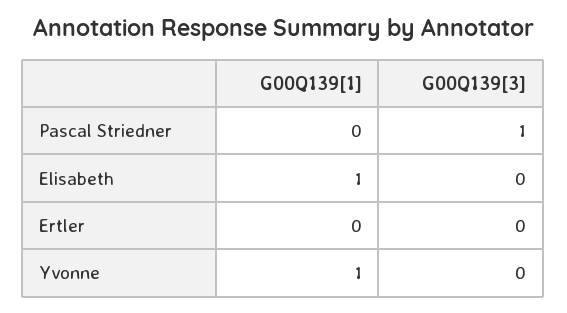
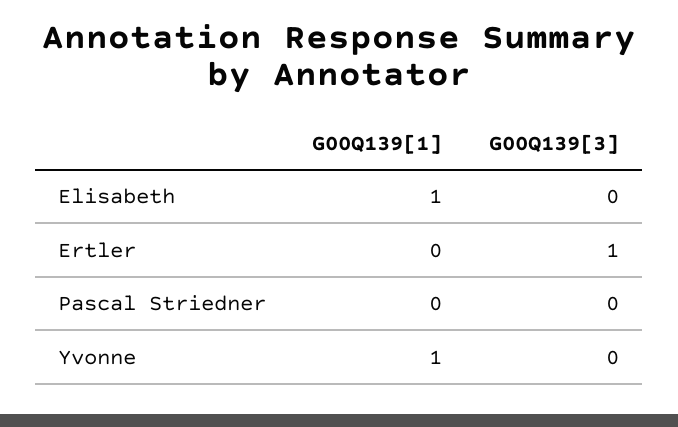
  {
    "G00Q139[1]": {
      "Pascal Striedner": 0,
      "Elisabeth": 1,
      "Ertler": 0,
      "Yvonne": 1
    },
    "G00Q139[3]": {
-     "Pascal Striedner": 1,
+     "Pascal Striedner": 0,
      "Elisabeth": 0,
-     "Ertler": 0,
+     "Ertler": 1,
      "Yvonne": 0
    }
  }

